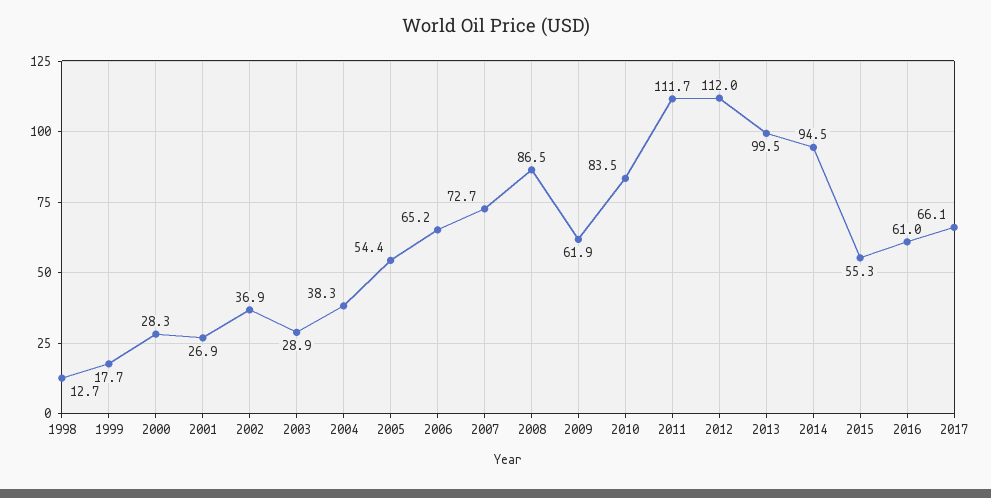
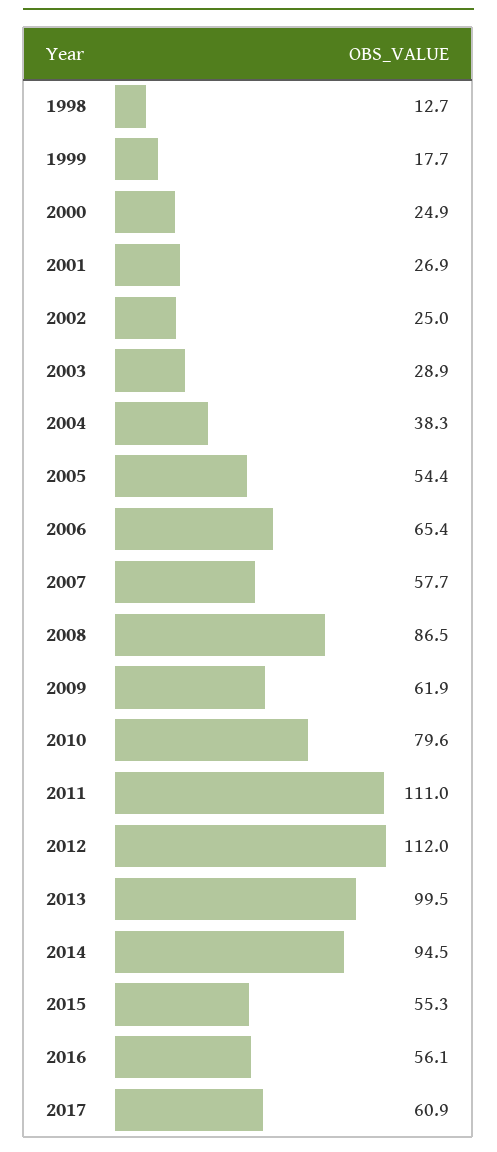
  {
    "1998": 12.7,
    "1999": 17.7,
-   "2000": 28.3,
+   "2000": 24.9,
    "2001": 26.9,
-   "2002": 36.9,
+   "2002": 25,
    "2003": 28.9,
    "2004": 38.3,
    "2005": 54.4,
-   "2006": 65.2,
+   "2006": 65.4,
-   "2007": 72.7,
+   "2007": 57.7,
    "2008": 86.5,
    "2009": 61.9,
-   "2010": 83.5,
+   "2010": 79.6,
-   "2011": 111.7,
+   "2011": 111,
    "2012": 112,
    "2013": 99.5,
    "2014": 94.5,
    "2015": 55.3,
-   "2016": 61,
+   "2016": 56.1,
-   "2017": 66.1
+   "2017": 60.9
  }

